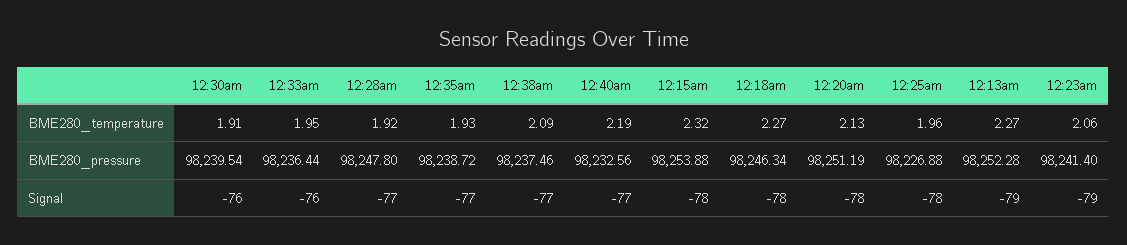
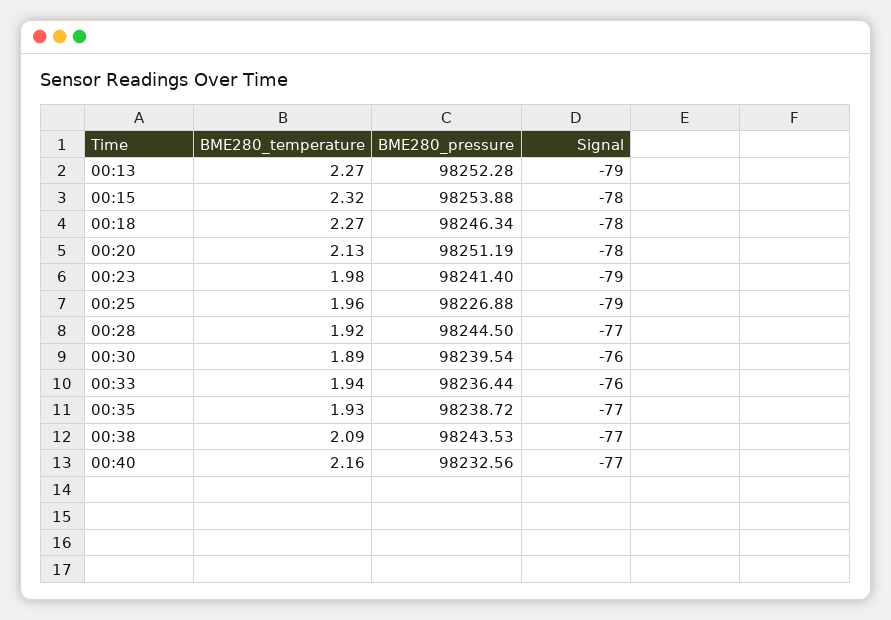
  {
    "12:30am": {
-     "BME280_temperature": 1.91,
+     "BME280_temperature": 1.89,
      "BME280_pressure": 98239.54,
      "Signal": -76
    },
    "12:33am": {
-     "BME280_temperature": 1.95,
+     "BME280_temperature": 1.94,
      "BME280_pressure": 98236.44,
      "Signal": -76
    },
    "12:28am": {
      "BME280_temperature": 1.92,
-     "BME280_pressure": 98247.8,
+     "BME280_pressure": 98244.5,
      "Signal": -77
    },
    "12:35am": {
      "BME280_temperature": 1.93,
      "BME280_pressure": 98238.72,
      "Signal": -77
    },
    "12:38am": {
      "BME280_temperature": 2.09,
-     "BME280_pressure": 98237.46,
+     "BME280_pressure": 98243.53,
      "Signal": -77
    },
    "12:40am": {
-     "BME280_temperature": 2.19,
+     "BME280_temperature": 2.16,
      "BME280_pressure": 98232.56,
      "Signal": -77
    },
    "12:15am": {
      "BME280_temperature": 2.32,
      "BME280_pressure": 98253.88,
      "Signal": -78
    },
    "12:18am": {
      "BME280_temperature": 2.27,
      "BME280_pressure": 98246.34,
      "Signal": -78
    },
    "12:20am": {
      "BME280_temperature": 2.13,
      "BME280_pressure": 98251.19,
      "Signal": -78
    },
    "12:25am": {
      "BME280_temperature": 1.96,
      "BME280_pressure": 98226.88,
-     "Signal": -78
+     "Signal": -79
    },
    "12:13am": {
      "BME280_temperature": 2.27,
      "BME280_pressure": 98252.28,
      "Signal": -79
    },
    "12:23am": {
-     "BME280_temperature": 2.06,
+     "BME280_temperature": 1.98,
      "BME280_pressure": 98241.4,
      "Signal": -79
    }
  }

